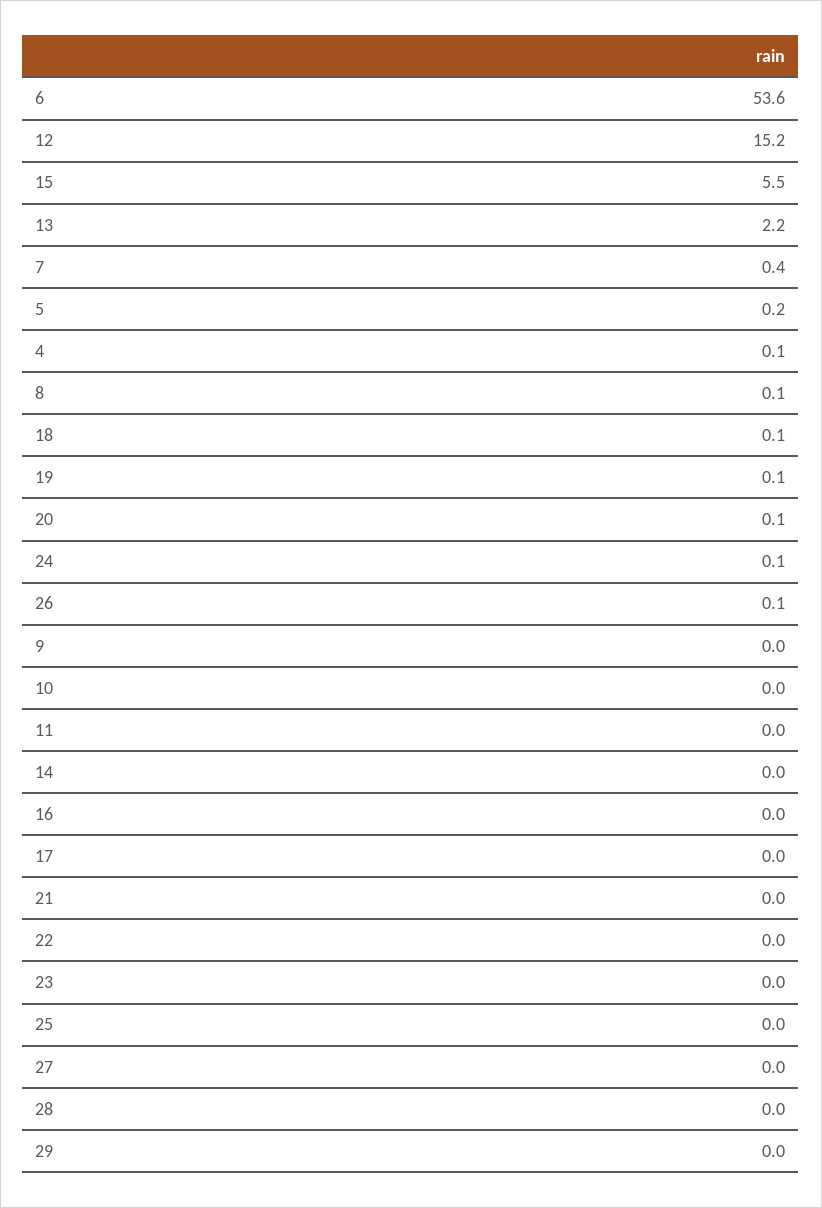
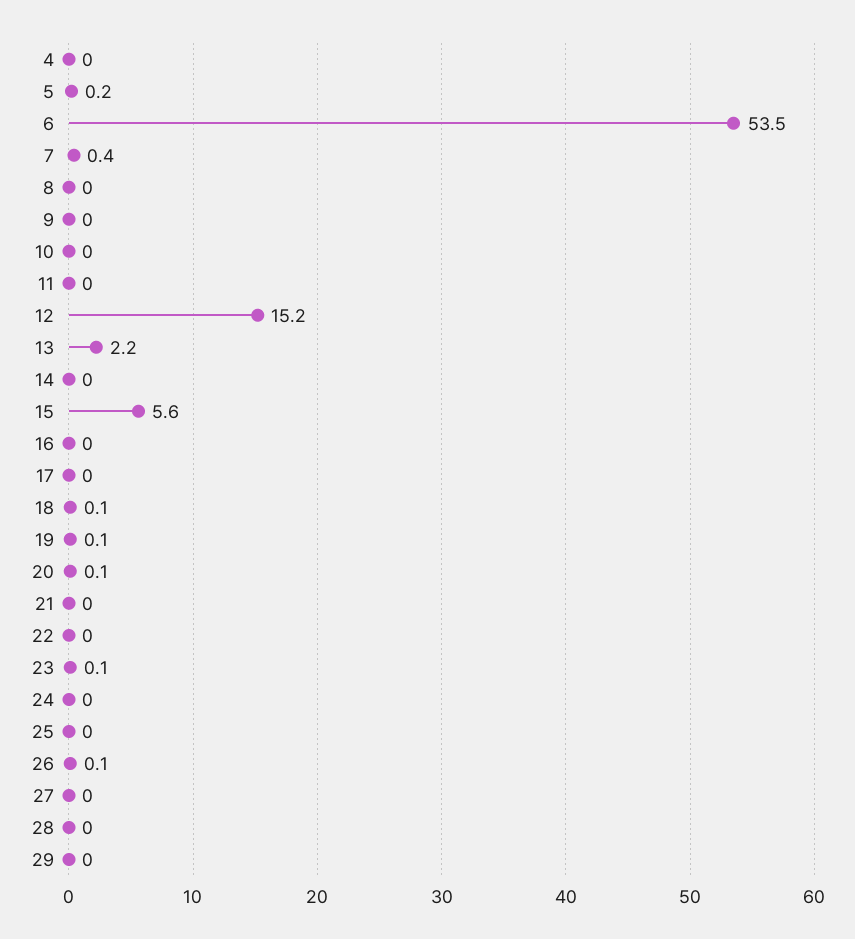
  {
-   "6": 53.6,
+   "6": 53.5,
    "12": 15.2,
-   "15": 5.5,
+   "15": 5.6,
    "13": 2.2,
    "7": 0.4,
    "5": 0.2,
-   "4": 0.1,
+   "4": 0,
-   "8": 0.1,
+   "8": 0,
    "18": 0.1,
    "19": 0.1,
    "20": 0.1,
-   "24": 0.1,
+   "24": 0,
    "26": 0.1,
    "9": 0,
    "10": 0,
    "11": 0,
    "14": 0,
    "16": 0,
    "17": 0,
    "21": 0,
    "22": 0,
-   "23": 0,
+   "23": 0.1,
    "25": 0,
    "27": 0,
    "28": 0,
    "29": 0
  }

